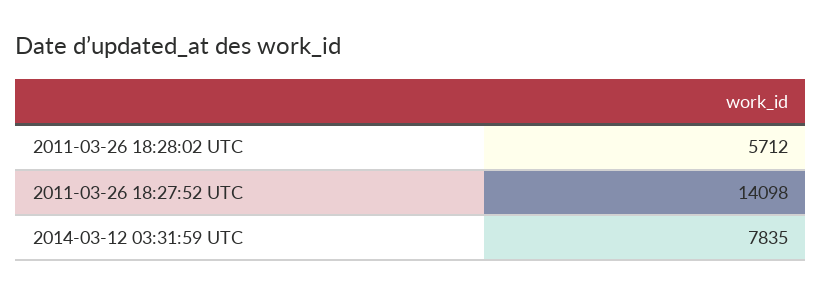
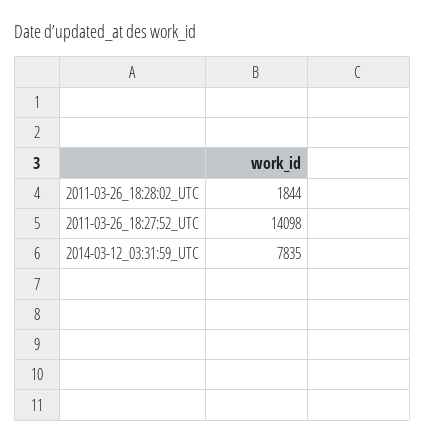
  {
-   "2011-03-26 18:28:02 UTC": 5712,
+   "2011-03-26 18:28:02 UTC": 1844,
    "2011-03-26 18:27:52 UTC": 14098,
    "2014-03-12 03:31:59 UTC": 7835
  }

